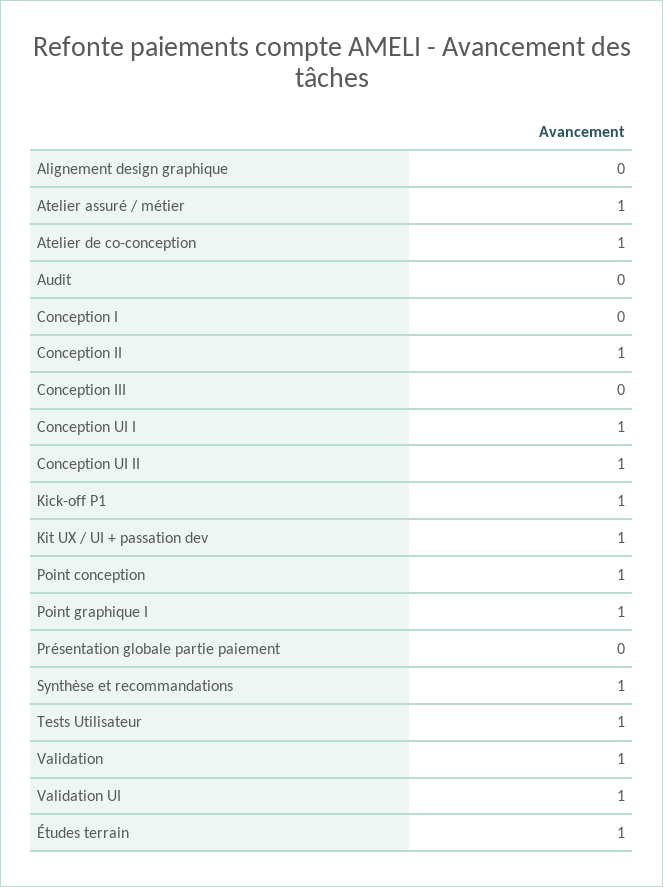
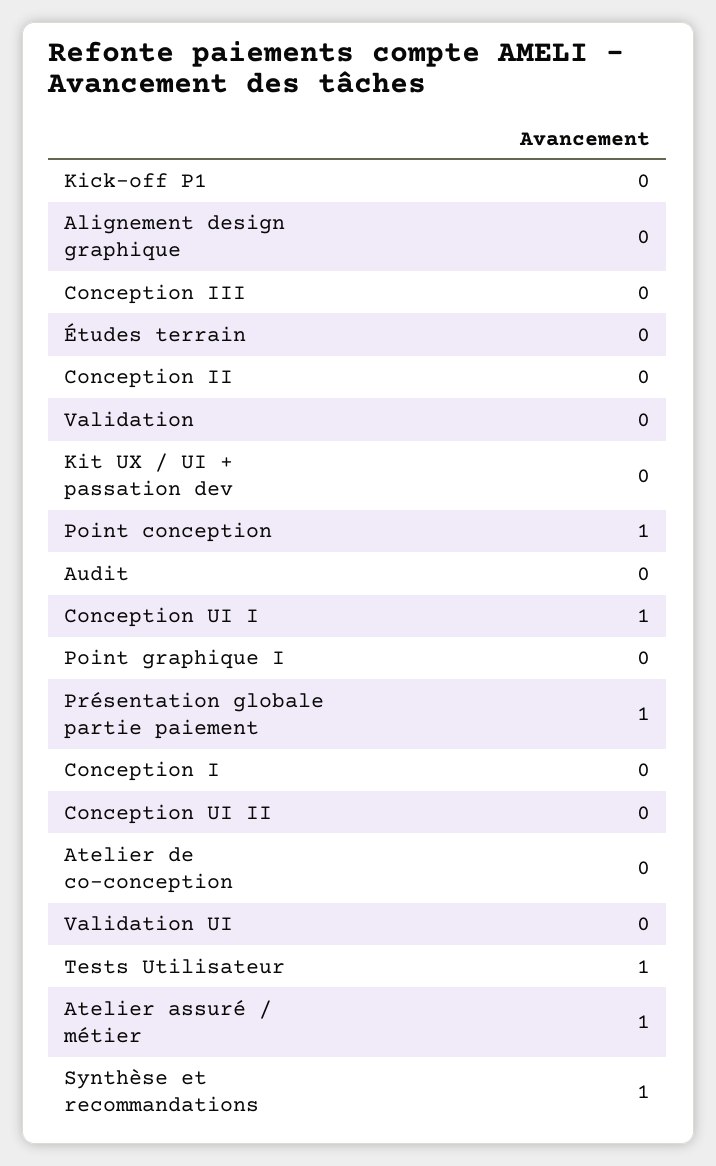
  {
    "Alignement design graphique": 0,
    "Atelier assuré / métier": 1,
-   "Atelier de co-conception": 1,
+   "Atelier de co-conception": 0,
    "Audit": 0,
    "Conception I": 0,
-   "Conception II": 1,
+   "Conception II": 0,
    "Conception III": 0,
    "Conception UI I": 1,
-   "Conception UI II": 1,
+   "Conception UI II": 0,
-   "Kick-off P1": 1,
+   "Kick-off P1": 0,
-   "Kit UX / UI + passation dev": 1,
+   "Kit UX / UI + passation dev": 0,
    "Point conception": 1,
-   "Point graphique I": 1,
+   "Point graphique I": 0,
-   "Présentation globale partie paiement": 0,
+   "Présentation globale partie paiement": 1,
    "Synthèse et recommandations": 1,
    "Tests Utilisateur": 1,
-   "Validation": 1,
+   "Validation": 0,
-   "Validation UI": 1,
+   "Validation UI": 0,
-   "Études terrain": 1
+   "Études terrain": 0
  }

